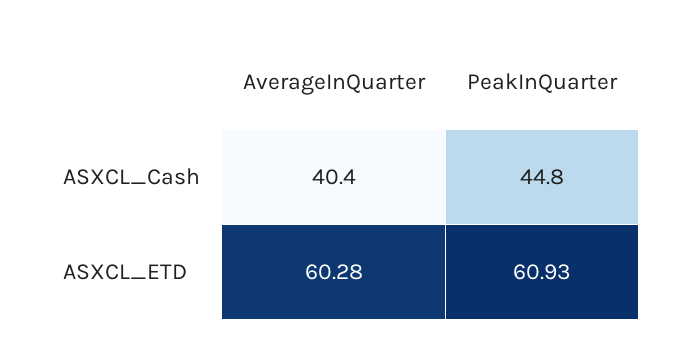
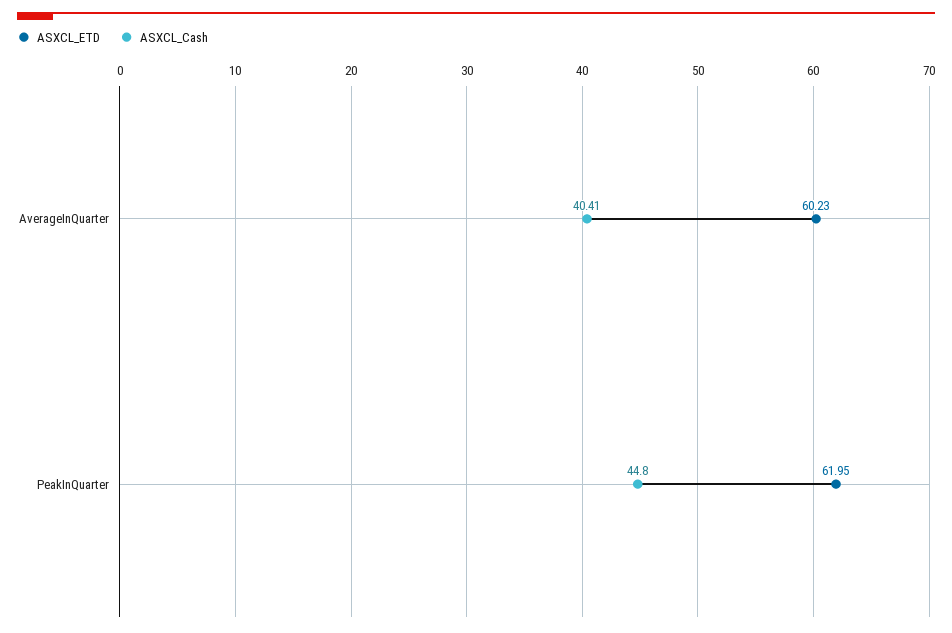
  {
    "ASXCL_Cash": {
      "AverageInQuarter": 40.41,
      "PeakInQuarter": 44.8
    },
    "ASXCL_ETD": {
-     "AverageInQuarter": 60.28,
+     "AverageInQuarter": 60.23,
-     "PeakInQuarter": 60.93
+     "PeakInQuarter": 61.95
    }
  }

